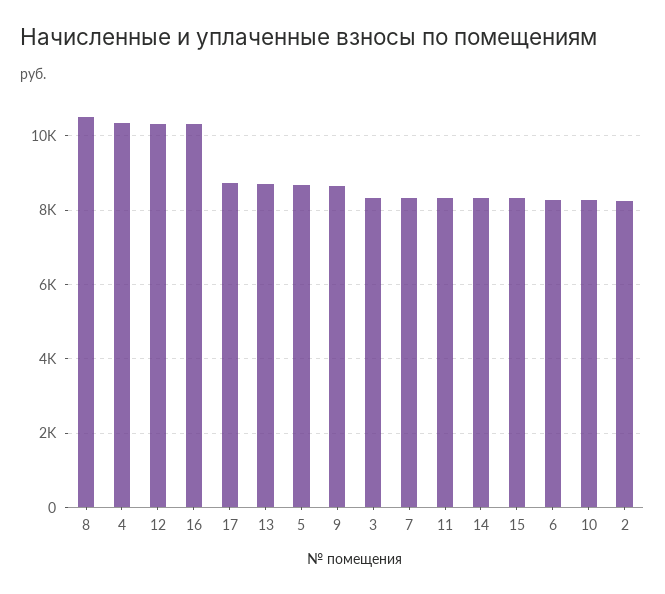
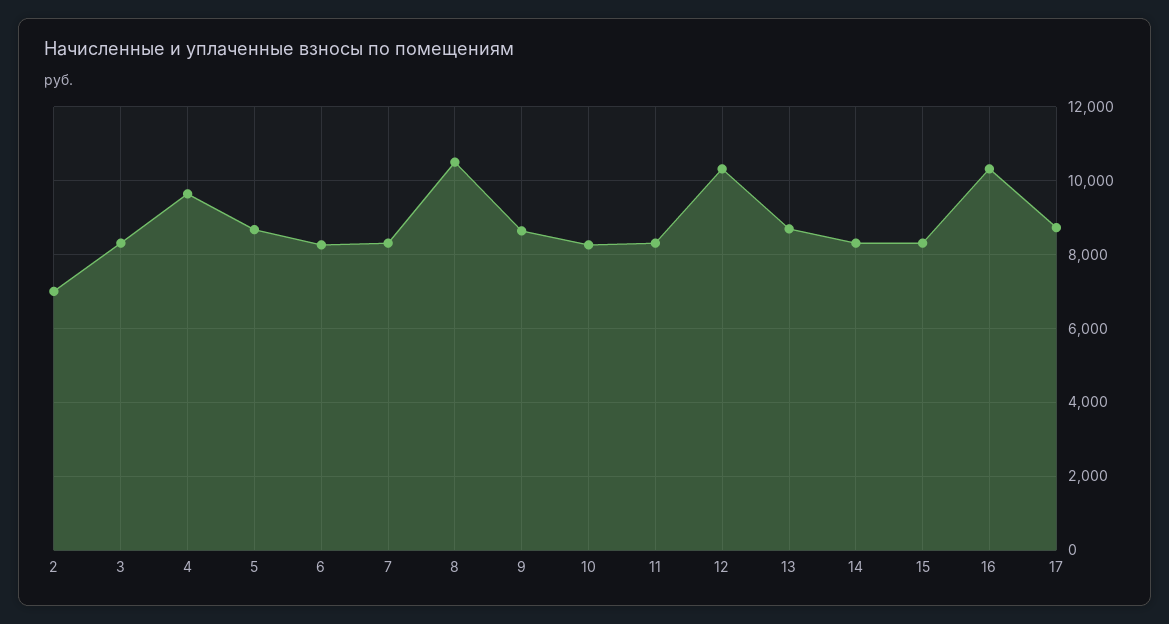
  {
    "8": 10400,
-   "4": 10400,
+   "4": 9600,
    "12": 10400,
    "16": 10400,
    "17": 8800,
    "13": 8600,
    "5": 8600,
    "9": 8600,
    "3": 8400,
    "7": 8400,
    "11": 8400,
    "14": 8400,
    "15": 8400,
    "6": 8200,
    "10": 8200,
-   "2": 8200
+   "2": 7000
  }

